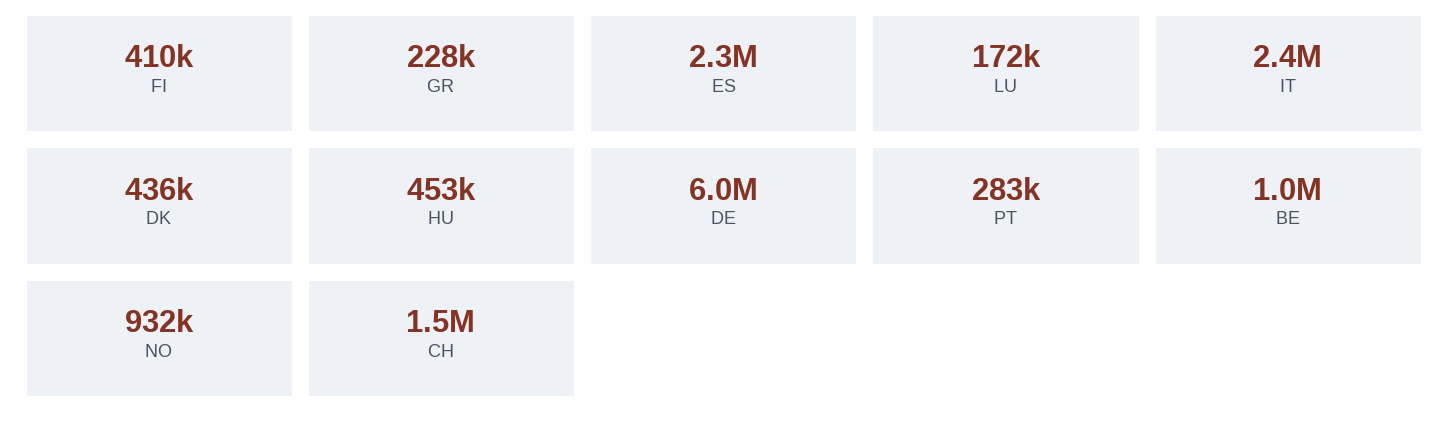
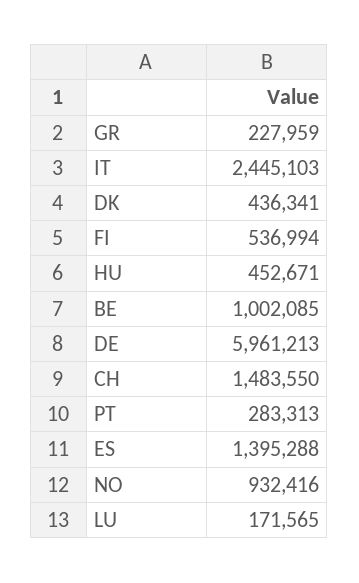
  {
-   "FI": 410000,
+   "FI": 536994,
    "GR": 227959,
-   "ES": 2300000,
+   "ES": 1395288,
    "LU": 171565,
    "IT": 2445103,
    "DK": 436341,
    "HU": 452671,
    "DE": 5961213,
    "PT": 283313,
    "BE": 1002085,
    "NO": 932416,
    "CH": 1483550
  }

